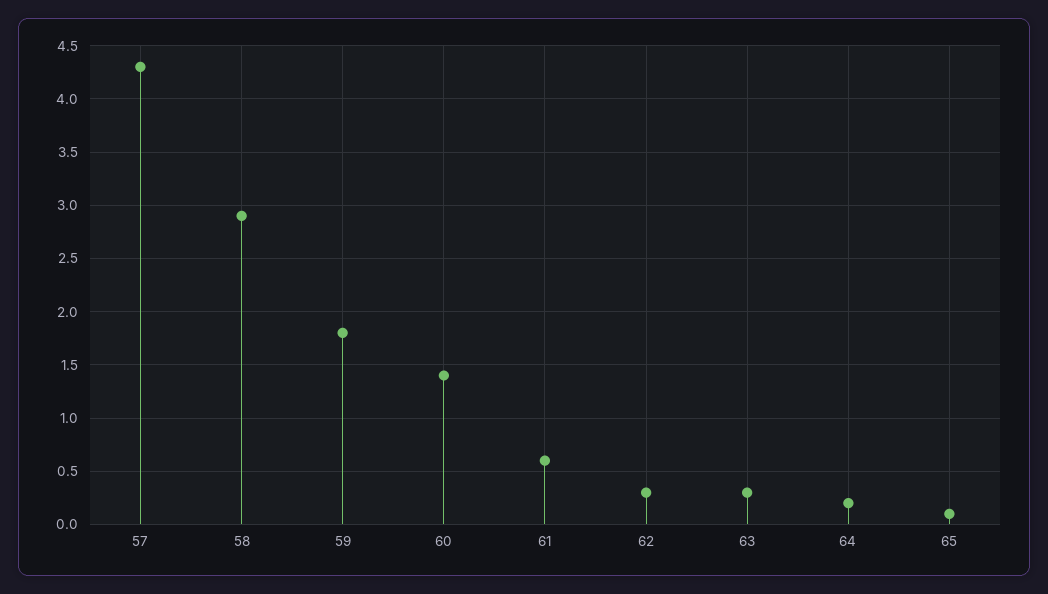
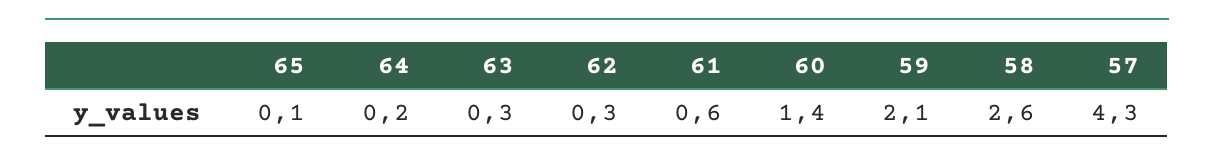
  {
    "57": 4.3,
-   "58": 2.9,
+   "58": 2.6,
-   "59": 1.8,
+   "59": 2.1,
    "60": 1.4,
    "61": 0.6,
    "62": 0.3,
    "63": 0.3,
    "64": 0.2,
    "65": 0.1
  }

